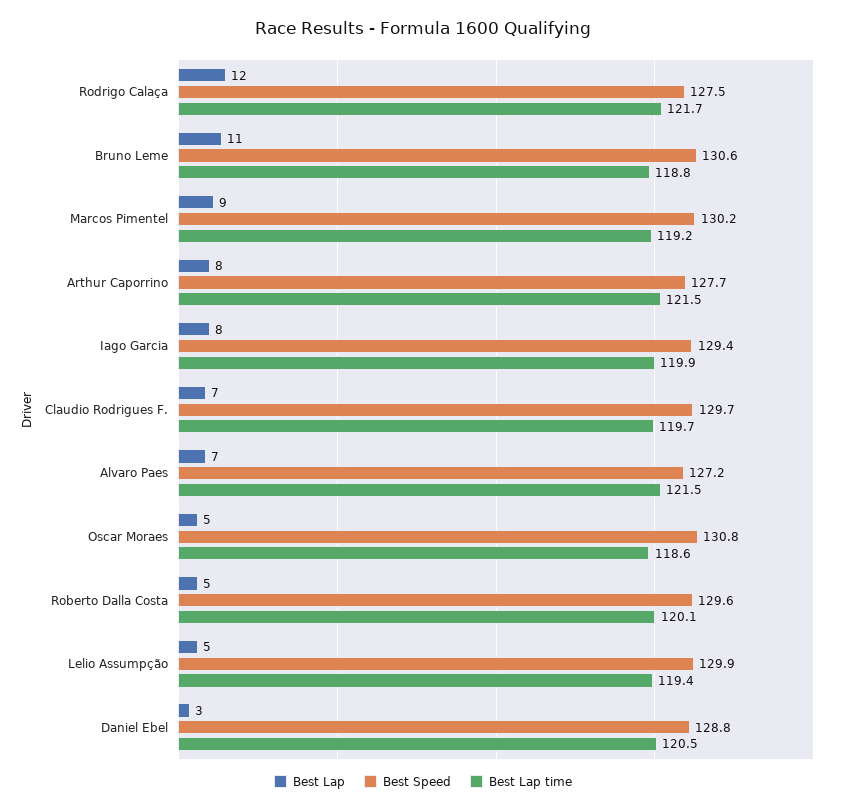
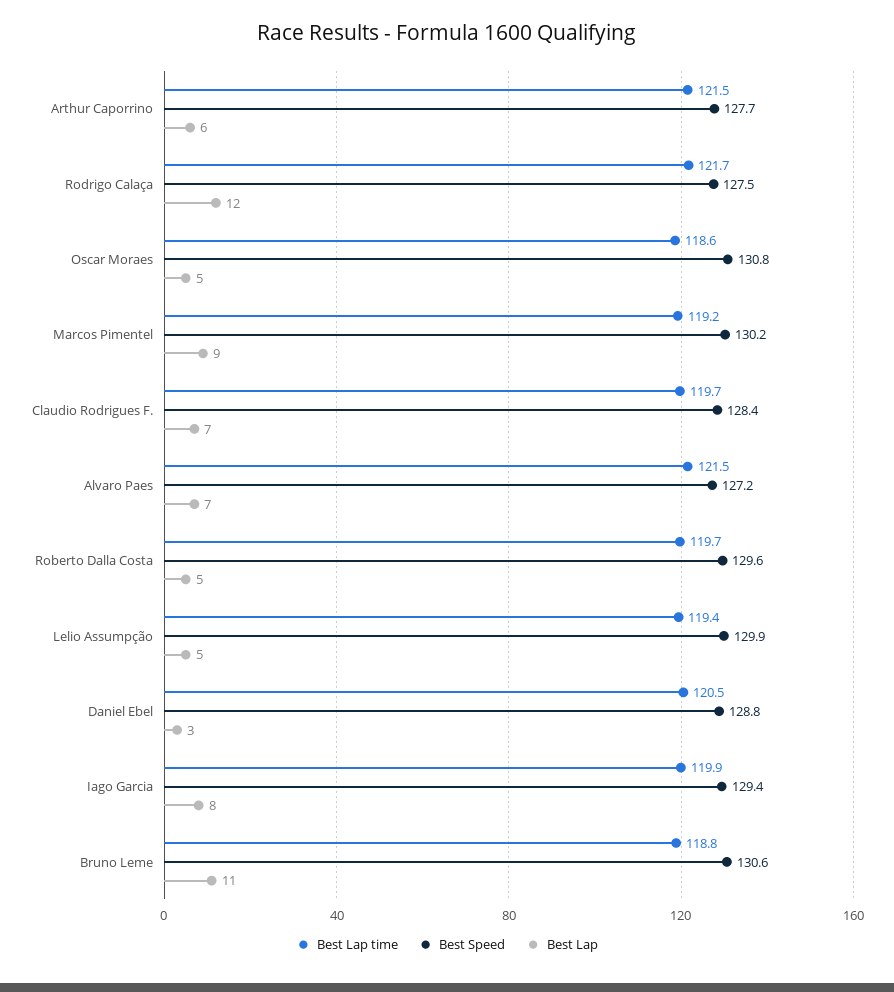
  {
    "Best Lap": {
      "Rodrigo Calaça": 12,
      "Bruno Leme": 11,
      "Marcos Pimentel": 9,
-     "Arthur Caporrino": 8,
+     "Arthur Caporrino": 6,
      "Iago Garcia": 8,
      "Claudio Rodrigues F.": 7,
      "Alvaro Paes": 7,
      "Oscar Moraes": 5,
      "Roberto Dalla Costa": 5,
      "Lelio Assumpção": 5,
      "Daniel Ebel": 3
    },
    "Best Speed": {
      "Rodrigo Calaça": 127.5,
      "Bruno Leme": 130.6,
      "Marcos Pimentel": 130.2,
      "Arthur Caporrino": 127.7,
      "Iago Garcia": 129.4,
-     "Claudio Rodrigues F.": 129.7,
+     "Claudio Rodrigues F.": 128.4,
      "Alvaro Paes": 127.2,
      "Oscar Moraes": 130.8,
      "Roberto Dalla Costa": 129.6,
      "Lelio Assumpção": 129.9,
      "Daniel Ebel": 128.8
    },
    "Best Lap time": {
      "Rodrigo Calaça": 121.7,
      "Bruno Leme": 118.8,
      "Marcos Pimentel": 119.2,
      "Arthur Caporrino": 121.5,
      "Iago Garcia": 119.9,
      "Claudio Rodrigues F.": 119.7,
      "Alvaro Paes": 121.5,
      "Oscar Moraes": 118.6,
-     "Roberto Dalla Costa": 120.1,
+     "Roberto Dalla Costa": 119.7,
      "Lelio Assumpção": 119.4,
      "Daniel Ebel": 120.5
    }
  }

